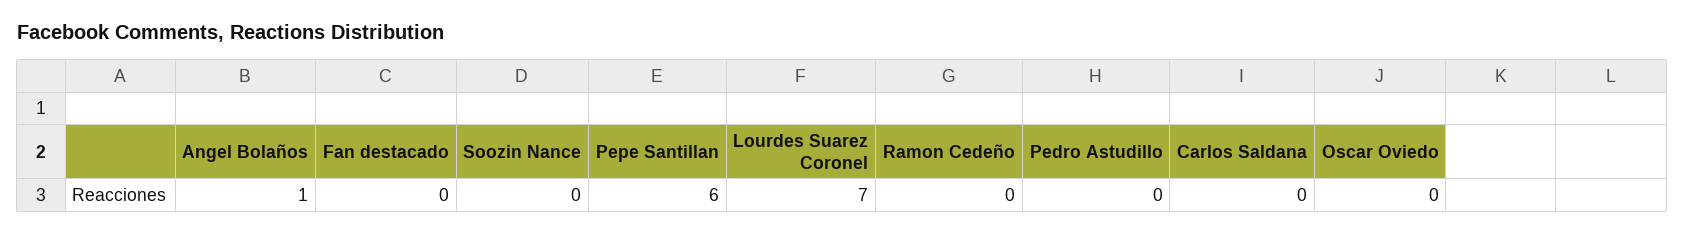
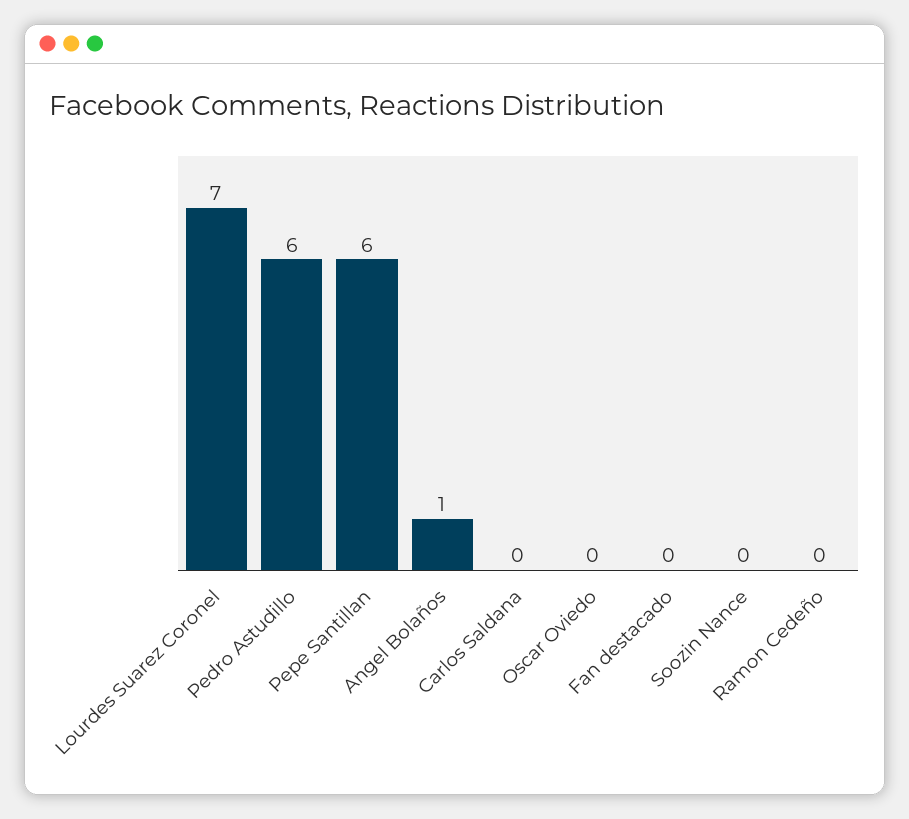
  {
    "Angel Bolaños": 1,
    "Fan destacado": 0,
    "Soozin Nance": 0,
    "Pepe Santillan": 6,
    "Lourdes Suarez Coronel": 7,
    "Ramon Cedeño": 0,
-   "Pedro Astudillo": 0,
+   "Pedro Astudillo": 6,
    "Carlos Saldana": 0,
    "Oscar Oviedo": 0
  }

